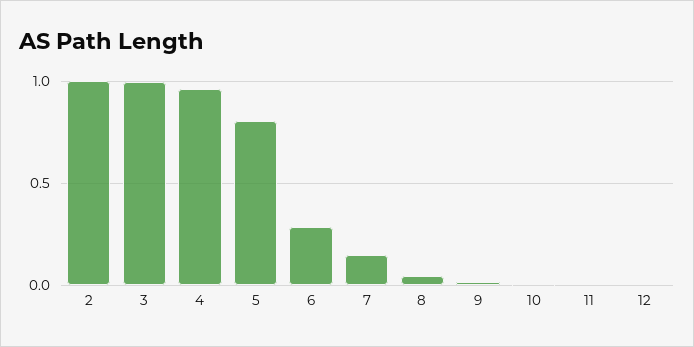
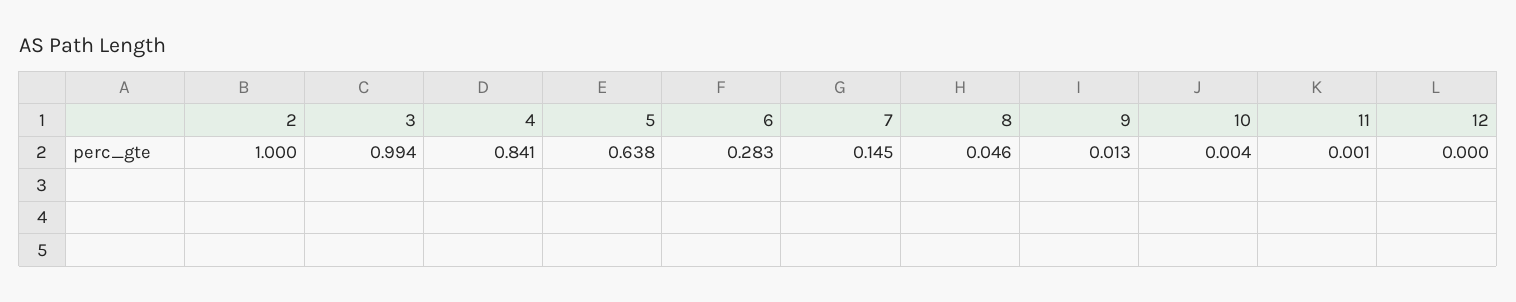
  {
    "2": 1,
    "3": 0.994,
-   "4": 0.95,
+   "4": 0.841,
-   "5": 0.8,
+   "5": 0.638,
    "6": 0.283,
    "7": 0.145,
    "8": 0.046,
    "9": 0.013,
    "10": 0.004,
    "11": 0.001,
    "12": 0
  }

